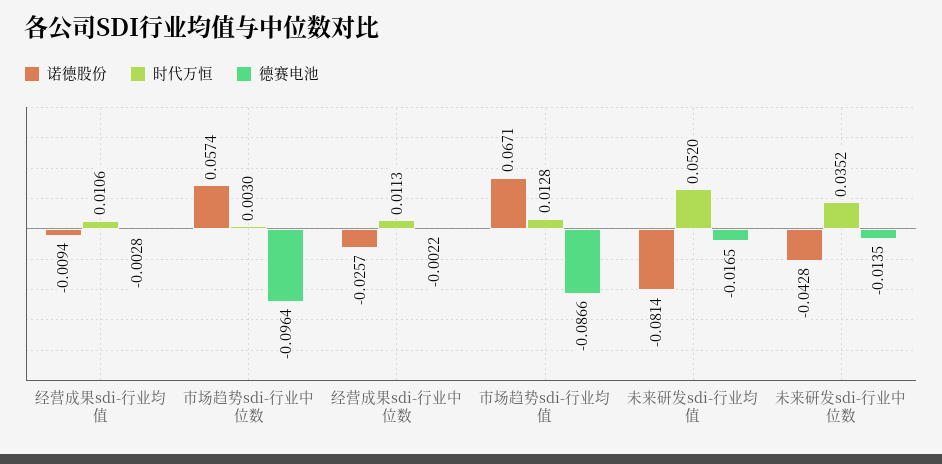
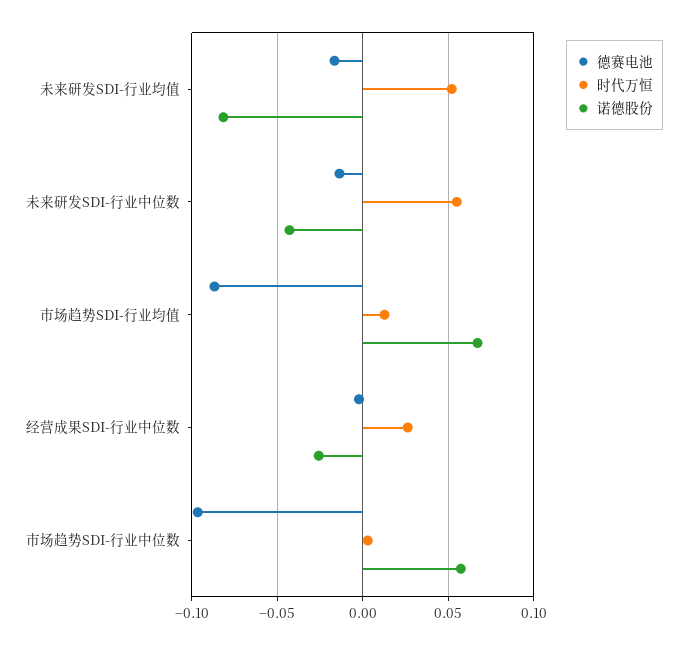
  {
    "诺德股份": {
-     "经营成果sdi-行业均值": -0.0094,
      "市场趋势sdi-行业中位数": 0.0574,
      "经营成果sdi-行业中位数": -0.0257,
      "市场趋势sdi-行业均值": 0.0671,
      "未来研发sdi-行业均值": -0.0814,
      "未来研发sdi-行业中位数": -0.0428
    },
    "时代万恒": {
-     "经营成果sdi-行业均值": 0.0106,
      "市场趋势sdi-行业中位数": 0.003,
-     "经营成果sdi-行业中位数": 0.0113,
+     "经营成果sdi-行业中位数": 0.025,
      "市场趋势sdi-行业均值": 0.0128,
      "未来研发sdi-行业均值": 0.052,
-     "未来研发sdi-行业中位数": 0.0352
+     "未来研发sdi-行业中位数": 0.055
    },
    "德赛电池": {
-     "经营成果sdi-行业均值": -0.0028,
      "市场趋势sdi-行业中位数": -0.0964,
      "经营成果sdi-行业中位数": -0.0022,
      "市场趋势sdi-行业均值": -0.0866,
      "未来研发sdi-行业均值": -0.0165,
      "未来研发sdi-行业中位数": -0.0135
    }
  }

